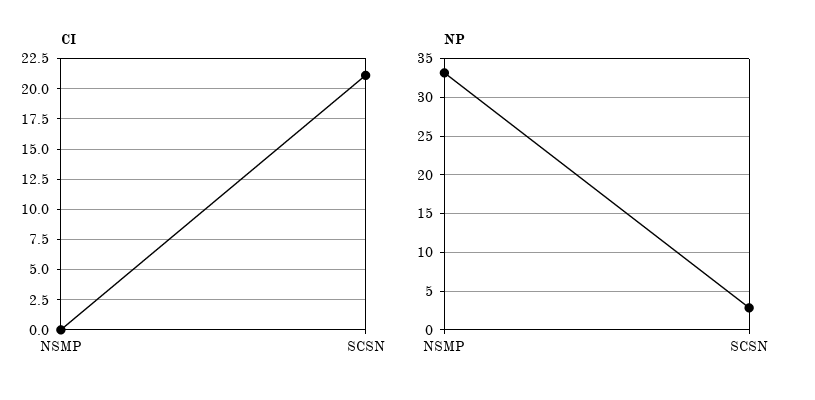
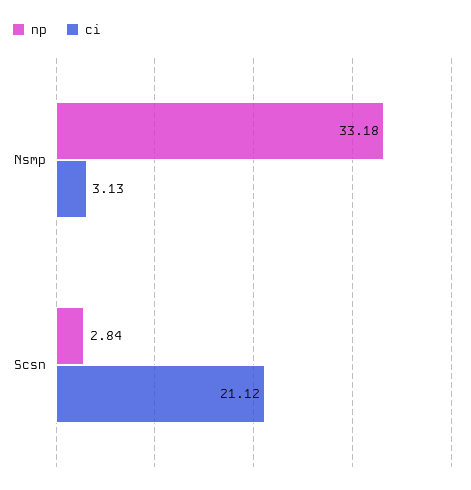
  {
    "CI": {
-     "NSMP": 0,
+     "NSMP": 3.13,
      "SCSN": 21.12
    },
    "NP": {
      "NSMP": 33.18,
      "SCSN": 2.84
    }
  }

